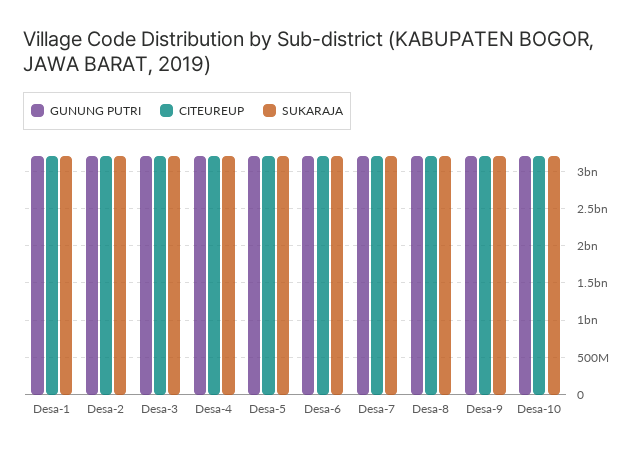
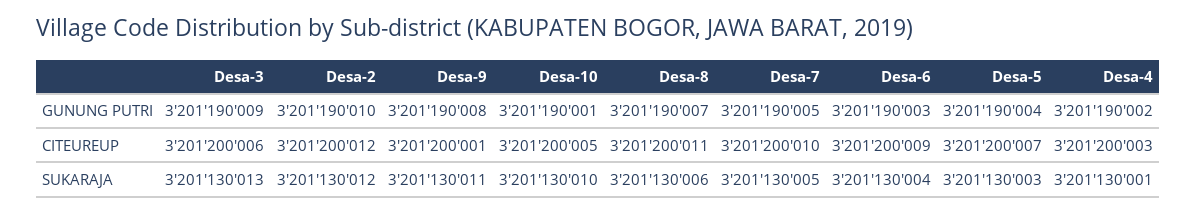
  {
    "GUNUNG PUTRI": {
-     "Desa-1": 3200000000,
      "Desa-2": 3201190010,
      "Desa-3": 3201190009,
      "Desa-4": 3201190002,
      "Desa-5": 3201190004,
      "Desa-6": 3201190003,
      "Desa-7": 3201190005,
      "Desa-8": 3201190007,
      "Desa-9": 3201190008,
      "Desa-10": 3201190001
    },
    "CITEUREUP": {
-     "Desa-1": 3200000000,
      "Desa-2": 3201200012,
      "Desa-3": 3201200006,
      "Desa-4": 3201200003,
      "Desa-5": 3201200007,
      "Desa-6": 3201200009,
      "Desa-7": 3201200010,
      "Desa-8": 3201200011,
      "Desa-9": 3201200001,
      "Desa-10": 3201200005
    },
    "SUKARAJA": {
-     "Desa-1": 3200000000,
      "Desa-2": 3201130012,
      "Desa-3": 3201130013,
      "Desa-4": 3201130001,
      "Desa-5": 3201130003,
      "Desa-6": 3201130004,
      "Desa-7": 3201130005,
      "Desa-8": 3201130006,
      "Desa-9": 3201130011,
      "Desa-10": 3201130010
    }
  }

